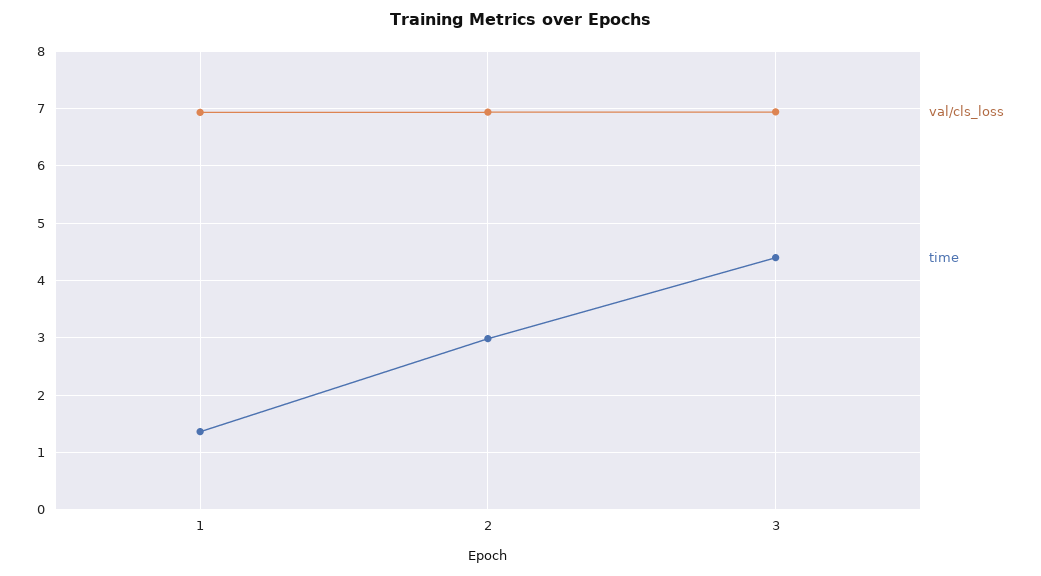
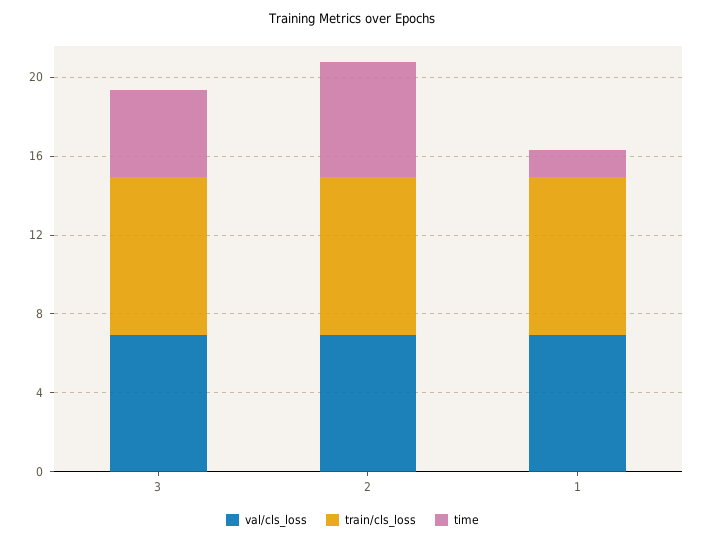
  {
    "val/cls_loss": {
      "1": 7,
      "2": 7,
      "3": 7
    },
    "time": {
      "1": 1.4,
-     "2": 3,
+     "2": 6,
      "3": 4.4
-   }
+   },
+   "train/cls_loss": {
+     "3": 8,
+     "2": 8,
+     "1": 8
+   }
  }

